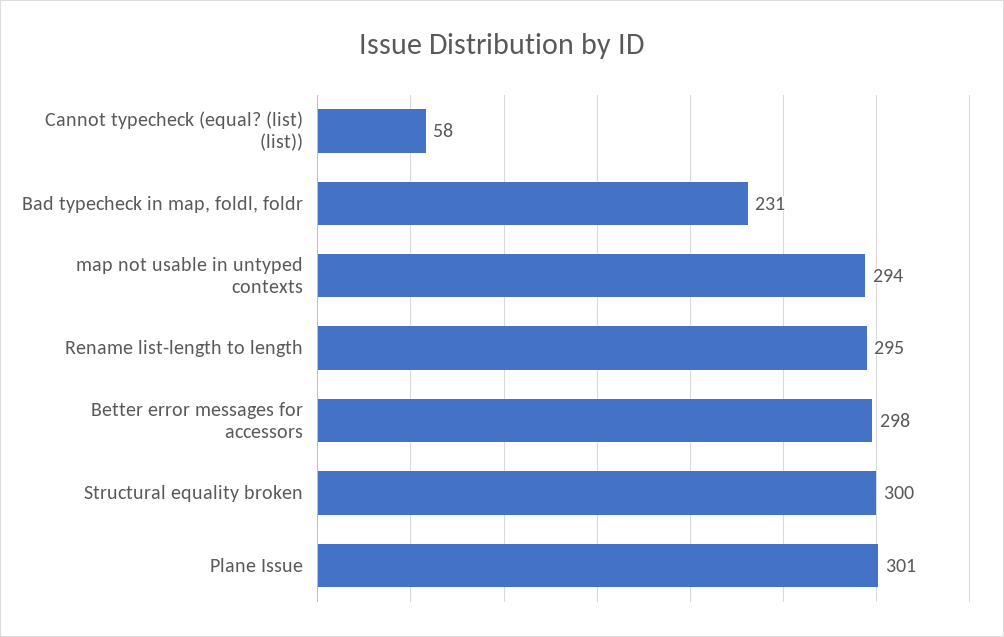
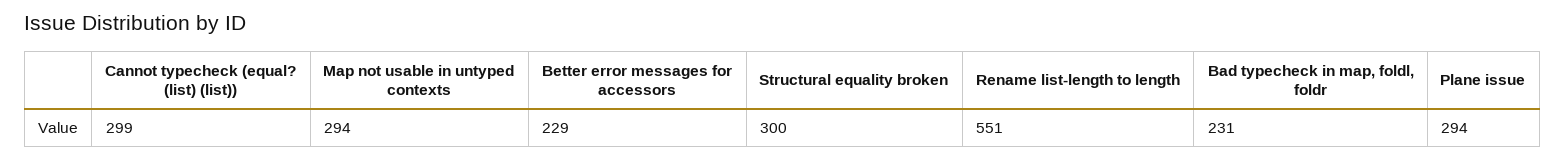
  {
-   "Cannot typecheck (equal? (list) (list))": 58,
+   "Cannot typecheck (equal? (list) (list))": 299,
    "Bad typecheck in map, foldl, foldr": 231,
    "map not usable in untyped contexts": 294,
-   "Rename list-length to length": 295,
+   "Rename list-length to length": 551,
-   "Better error messages for accessors": 298,
+   "Better error messages for accessors": 229,
    "Structural equality broken": 300,
-   "Plane Issue": 301
+   "Plane Issue": 294
  }

